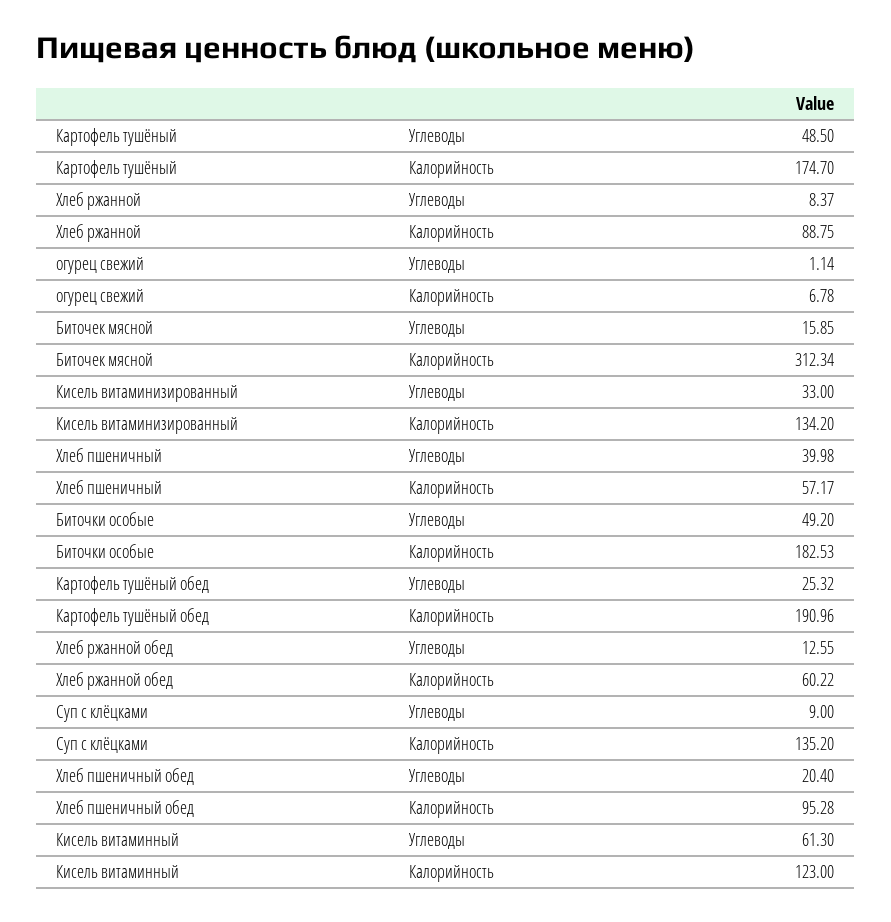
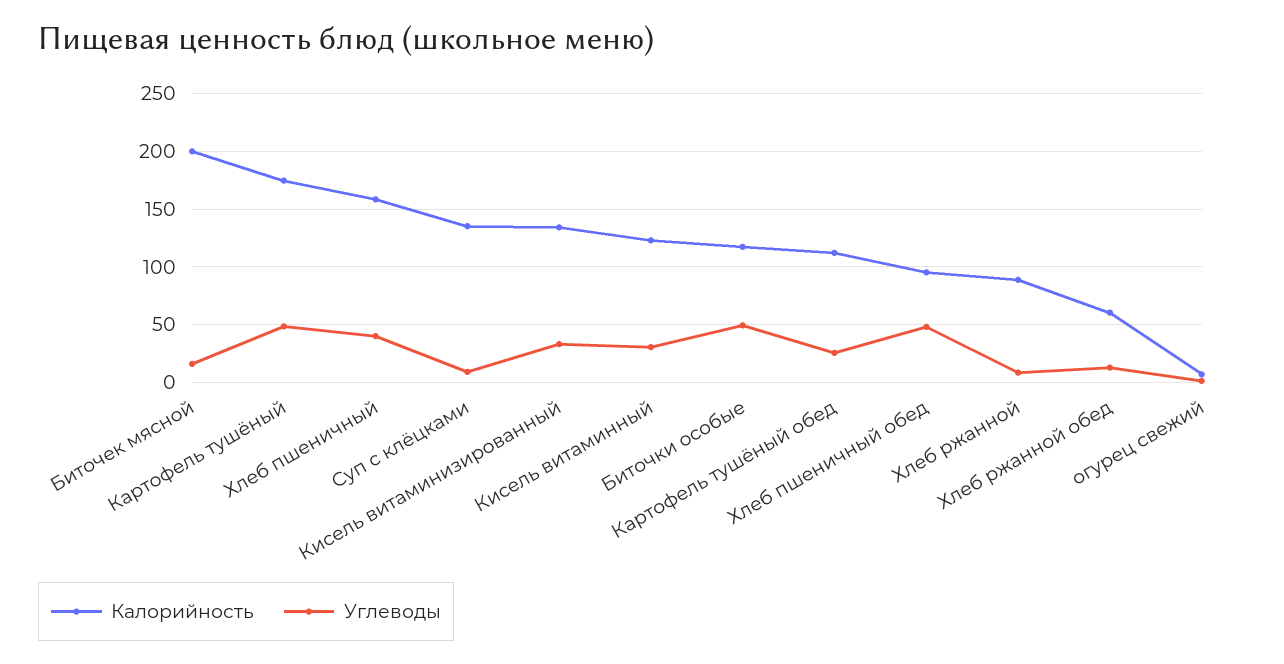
  {
    "Углеводы": {
      "Картофель тушёный": 48.5,
      "Хлеб ржанной": 8.37,
      "огурец свежий": 1.14,
      "Биточек мясной": 15.85,
      "Кисель витаминизированный": 33,
      "Хлеб пшеничный": 39.98,
      "Биточки особые": 49.2,
      "Картофель тушёный обед": 25.32,
      "Хлеб ржанной обед": 12.55,
      "Суп с клёцками": 9,
-     "Хлеб пшеничный обед": 20.4,
+     "Хлеб пшеничный обед": 50,
-     "Кисель витаминный": 61.3
+     "Кисель витаминный": 30
    },
    "Калорийность": {
      "Картофель тушёный": 174.7,
      "Хлеб ржанной": 88.75,
      "огурец свежий": 6.78,
-     "Биточек мясной": 312.34,
+     "Биточек мясной": 200,
      "Кисель витаминизированный": 134.2,
-     "Хлеб пшеничный": 57.17,
+     "Хлеб пшеничный": 160,
-     "Биточки особые": 182.53,
+     "Биточки особые": 120,
-     "Картофель тушёный обед": 190.96,
+     "Картофель тушёный обед": 110,
      "Хлеб ржанной обед": 60.22,
      "Суп с клёцками": 135.2,
      "Хлеб пшеничный обед": 95.28,
      "Кисель витаминный": 123
    }
  }

